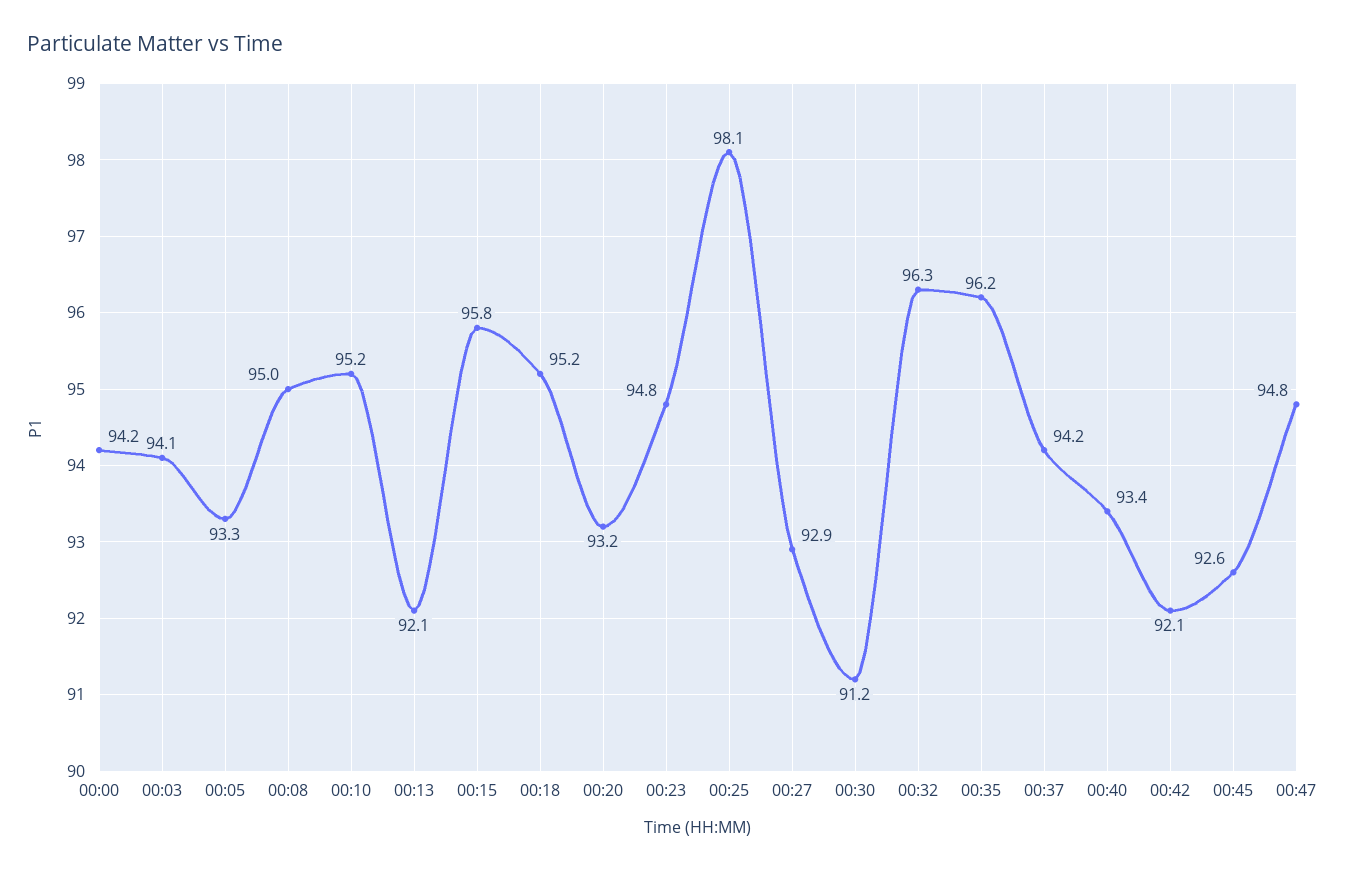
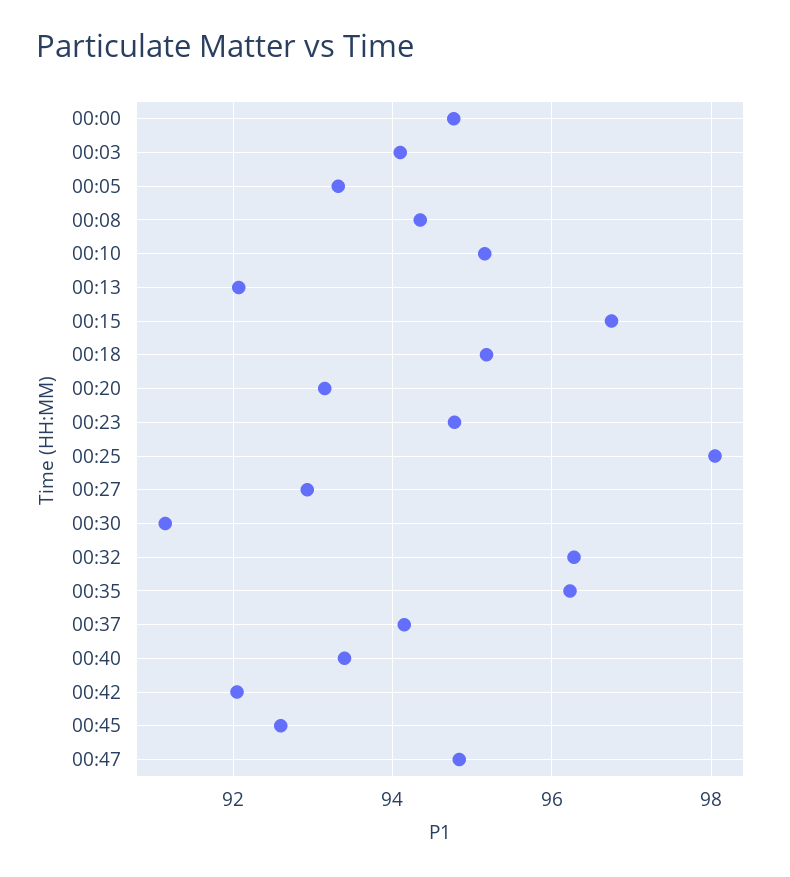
  {
-   "00:00": 94.2,
+   "00:00": 94.8,
    "00:03": 94.1,
    "00:05": 93.3,
-   "00:08": 95,
+   "00:08": 94.4,
    "00:10": 95.2,
    "00:13": 92.1,
-   "00:15": 95.8,
+   "00:15": 96.8,
    "00:18": 95.2,
    "00:20": 93.2,
    "00:23": 94.8,
    "00:25": 98.1,
    "00:27": 92.9,
    "00:30": 91.2,
    "00:32": 96.3,
    "00:35": 96.2,
    "00:37": 94.2,
    "00:40": 93.4,
    "00:42": 92.1,
    "00:45": 92.6,
    "00:47": 94.8
  }

